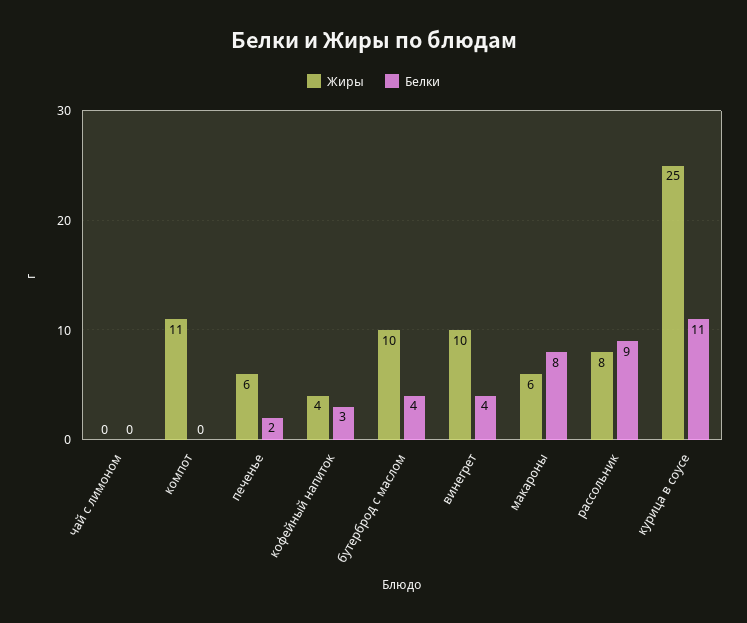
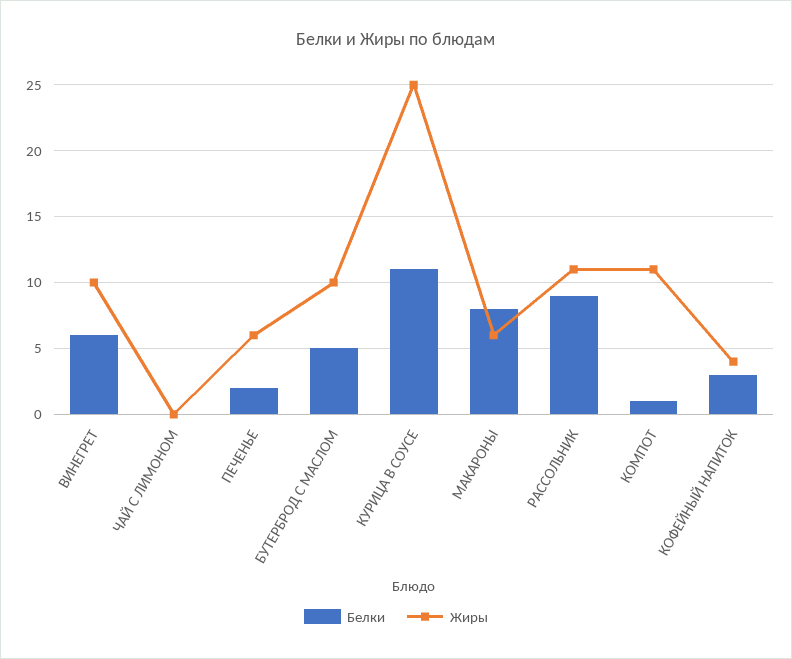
  {
    "Жиры": {
      "чай с лимоном": 0,
      "компот": 11,
      "печенье": 6,
      "кофейный напиток": 4,
      "бутерброд с маслом": 10,
      "винегрет": 10,
      "макароны": 6,
-     "рассольник": 8,
+     "рассольник": 11,
      "курица в соусе": 25
    },
    "Белки": {
      "чай с лимоном": 0,
-     "компот": 0,
+     "компот": 1,
      "печенье": 2,
      "кофейный напиток": 3,
-     "бутерброд с маслом": 4,
+     "бутерброд с маслом": 5,
-     "винегрет": 4,
+     "винегрет": 6,
      "макароны": 8,
      "рассольник": 9,
      "курица в соусе": 11
    }
  }

